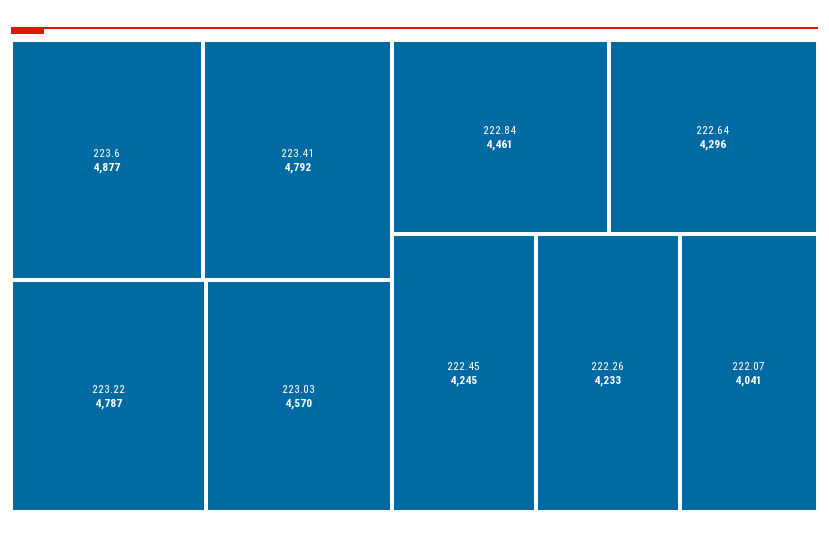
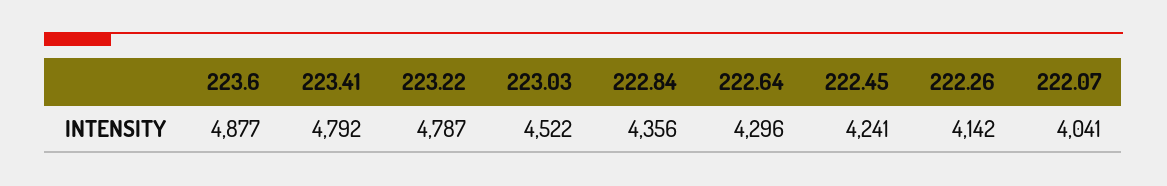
  {
    "223.6": 4877,
    "223.41": 4792,
    "223.22": 4787,
-   "223.03": 4570,
+   "223.03": 4522,
-   "222.84": 4461,
+   "222.84": 4356,
    "222.64": 4296,
-   "222.45": 4245,
+   "222.45": 4241,
-   "222.26": 4233,
+   "222.26": 4142,
    "222.07": 4041
  }

